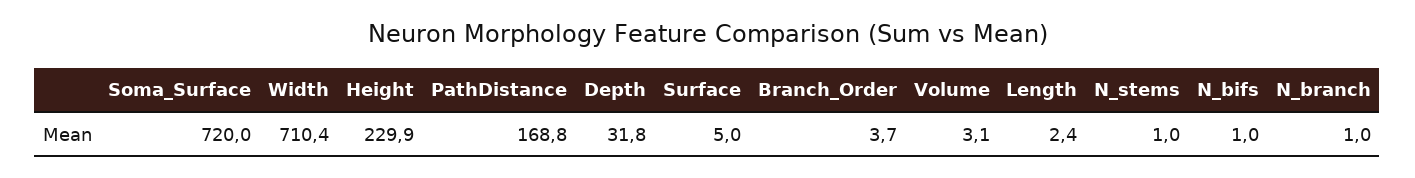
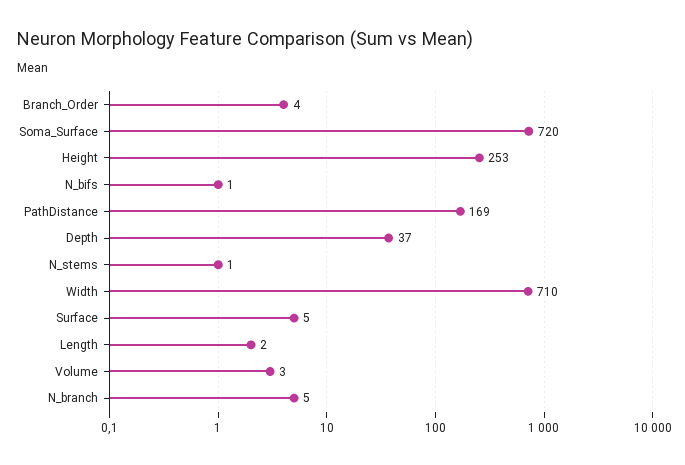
  {
    "Soma_Surface": 720,
    "Width": 710.4,
-   "Height": 229.9,
+   "Height": 253,
    "PathDistance": 168.8,
-   "Depth": 31.8,
+   "Depth": 37,
    "Surface": 5,
    "Branch_Order": 3.7,
    "Volume": 3.1,
    "Length": 2.4,
    "N_stems": 1,
    "N_bifs": 1,
-   "N_branch": 1
+   "N_branch": 5
  }

